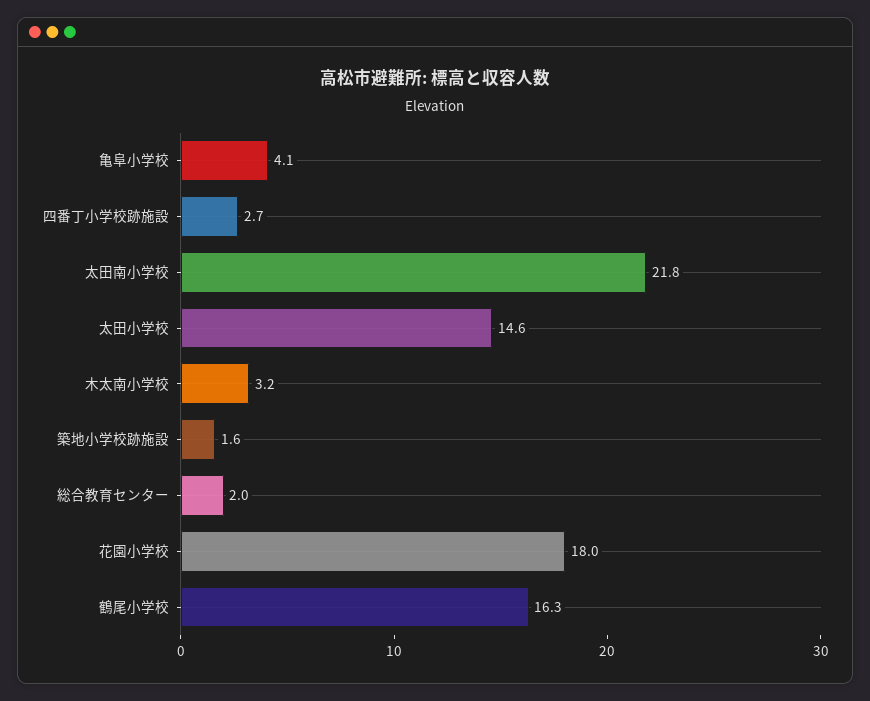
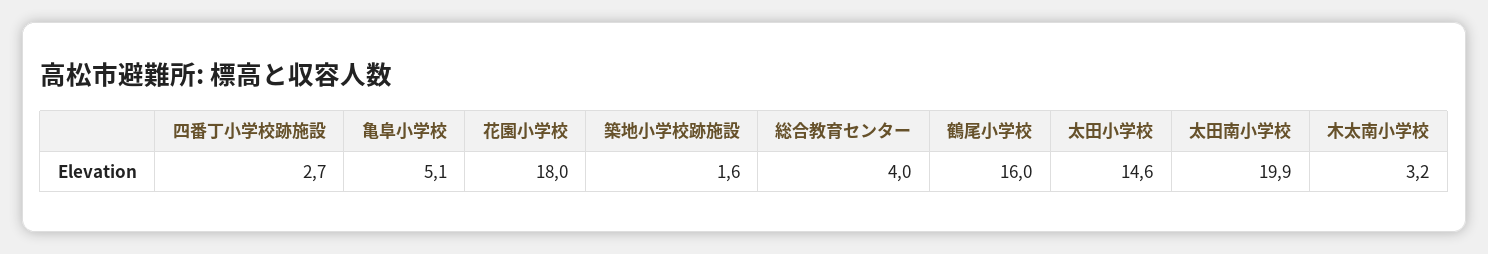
  {
-   "亀阜小学校": 4.1,
+   "亀阜小学校": 5.1,
    "四番丁小学校跡施設": 2.7,
-   "太田南小学校": 21.8,
+   "太田南小学校": 19.9,
    "太田小学校": 14.6,
    "木太南小学校": 3.2,
    "築地小学校跡施設": 1.6,
-   "総合教育センター": 2,
+   "総合教育センター": 4,
    "花園小学校": 18,
-   "鶴尾小学校": 16.3
+   "鶴尾小学校": 16
  }

